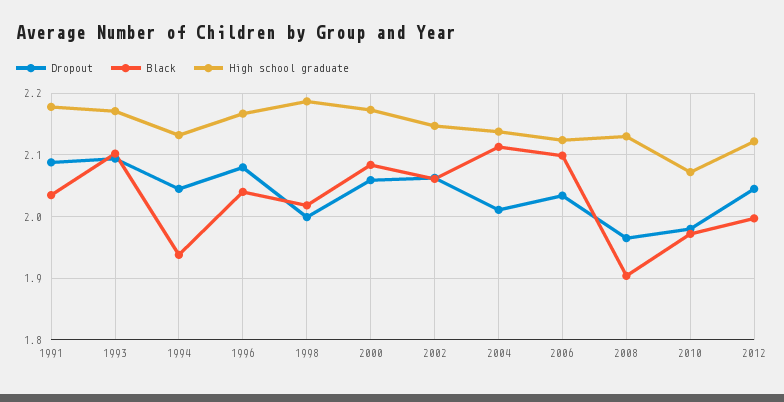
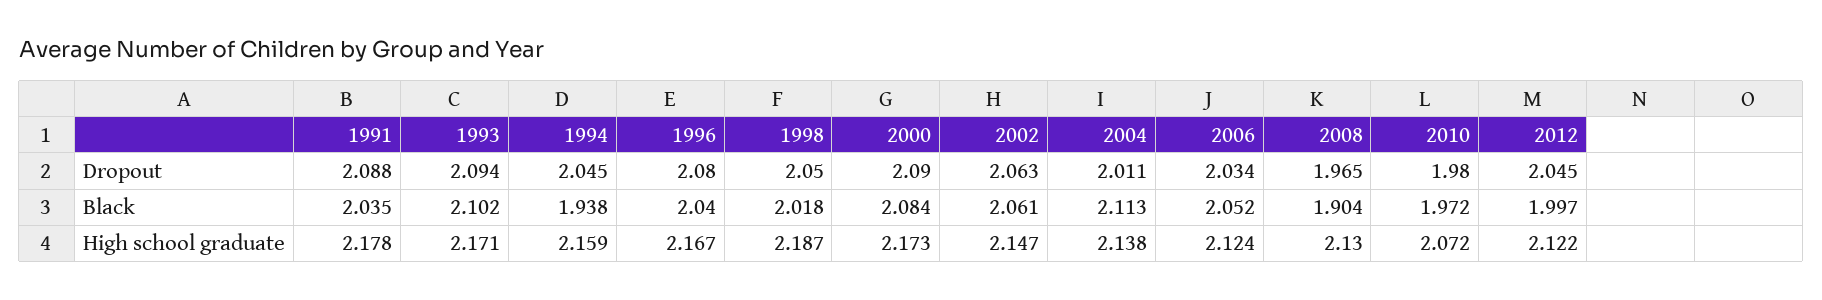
  {
    "Dropout": {
      "1991": 2.088,
      "1993": 2.094,
      "1994": 2.045,
      "1996": 2.08,
-     "1998": 2,
+     "1998": 2.05,
-     "2000": 2.06,
+     "2000": 2.09,
      "2002": 2.063,
      "2004": 2.011,
      "2006": 2.034,
      "2008": 1.965,
      "2010": 1.98,
      "2012": 2.045
    },
    "Black": {
      "1991": 2.035,
      "1993": 2.102,
      "1994": 1.938,
      "1996": 2.04,
      "1998": 2.018,
      "2000": 2.084,
      "2002": 2.061,
      "2004": 2.113,
-     "2006": 2.1,
+     "2006": 2.052,
      "2008": 1.904,
      "2010": 1.972,
      "2012": 1.997
    },
    "High school graduate": {
      "1991": 2.178,
      "1993": 2.171,
-     "1994": 2.13,
+     "1994": 2.159,
      "1996": 2.167,
      "1998": 2.187,
      "2000": 2.173,
      "2002": 2.147,
      "2004": 2.138,
      "2006": 2.124,
      "2008": 2.13,
      "2010": 2.072,
      "2012": 2.122
    }
  }

